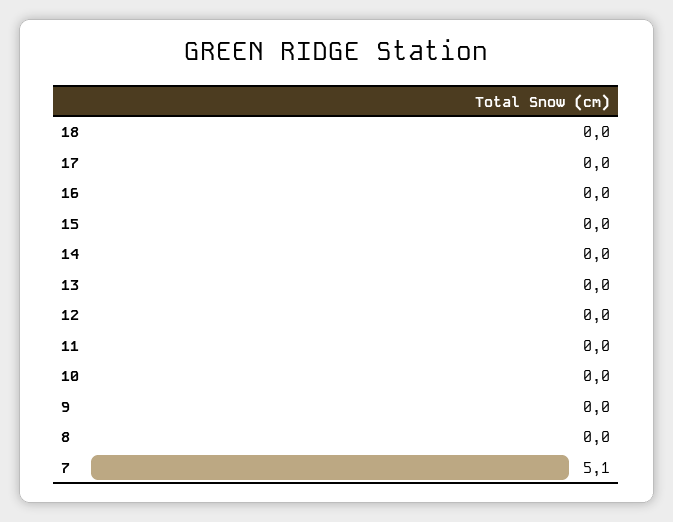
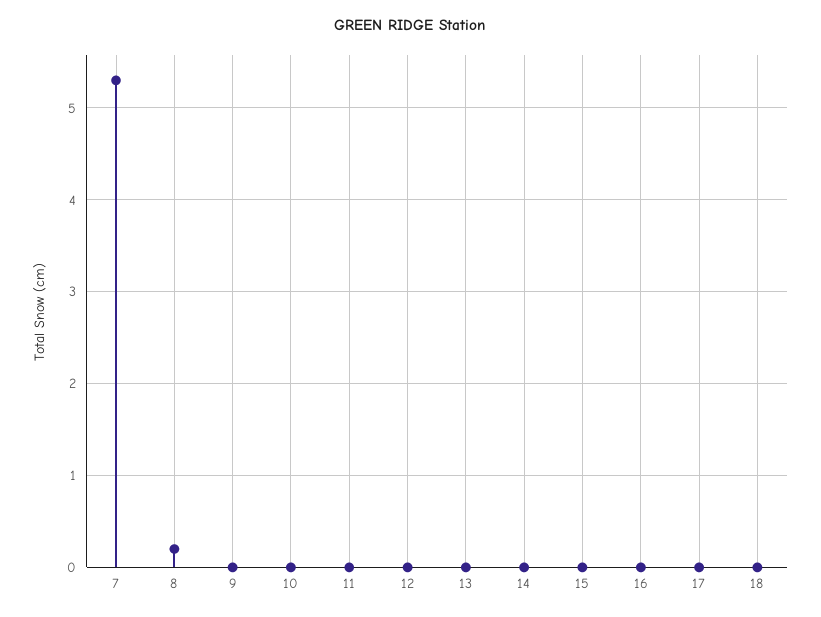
  {
    "18": 0,
    "17": 0,
    "16": 0,
    "15": 0,
    "14": 0,
    "13": 0,
    "12": 0,
    "11": 0,
    "10": 0,
    "9": 0,
-   "8": 0,
+   "8": 0.2,
-   "7": 5.1
+   "7": 5.3
  }

